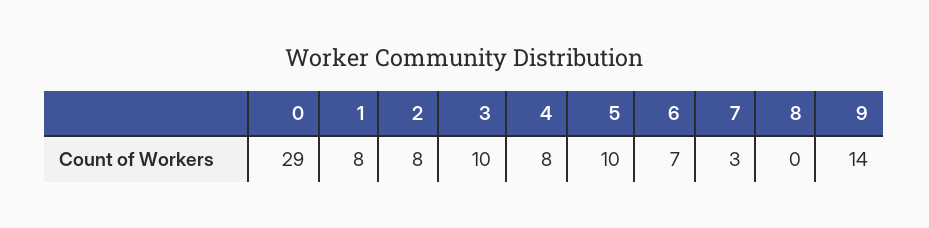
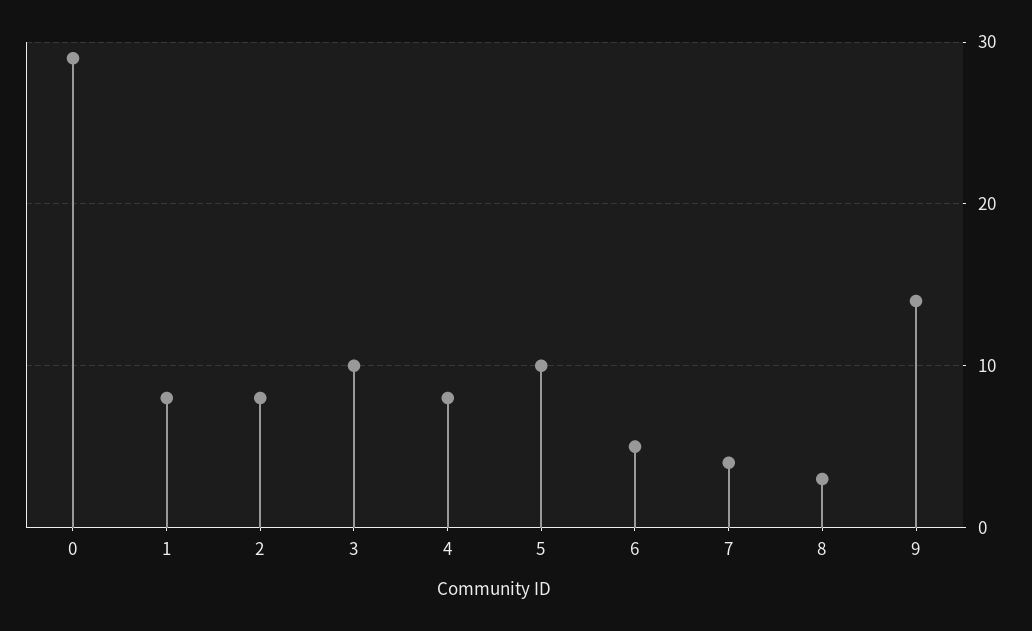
  {
    "0": 29,
    "1": 8,
    "2": 8,
    "3": 10,
    "4": 8,
    "5": 10,
-   "6": 7,
+   "6": 5,
-   "7": 3,
+   "7": 4,
-   "8": 0,
+   "8": 3,
    "9": 14
  }

